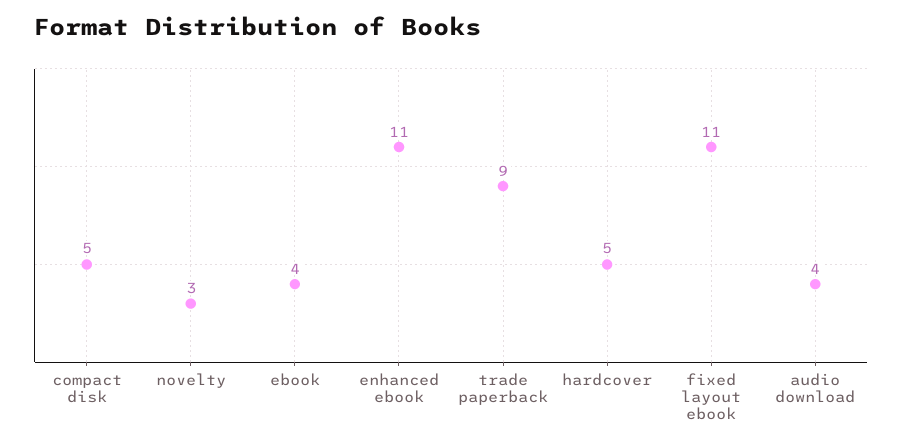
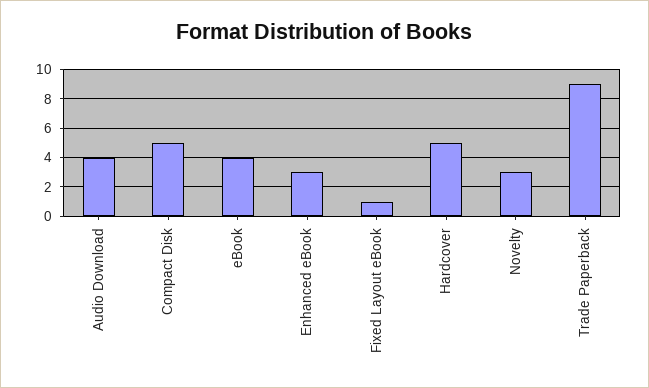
  {
    "compact disk": 5,
    "novelty": 3,
    "ebook": 4,
-   "enhanced ebook": 11,
+   "enhanced ebook": 3,
    "trade paperback": 9,
    "hardcover": 5,
-   "fixed layout ebook": 11,
+   "fixed layout ebook": 1,
    "audio download": 4
  }

